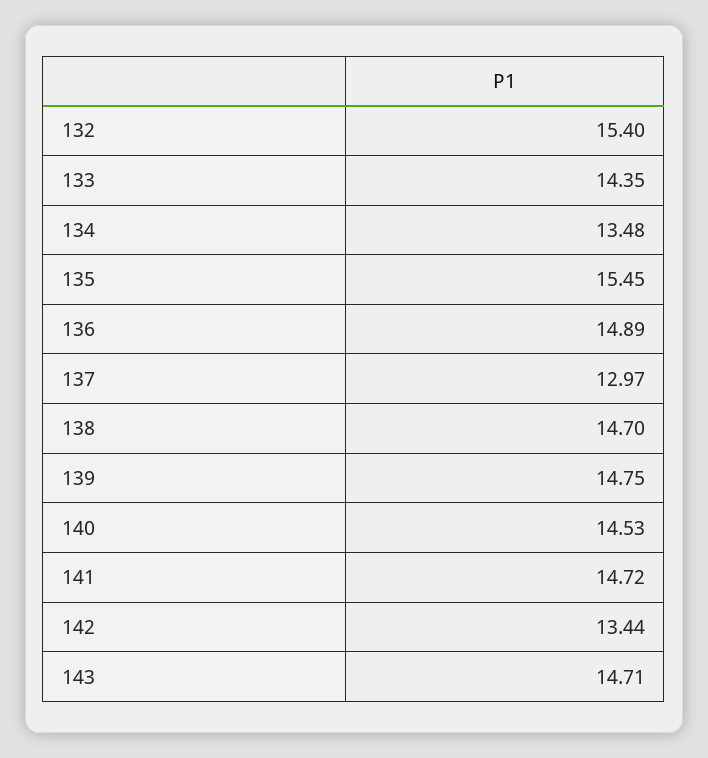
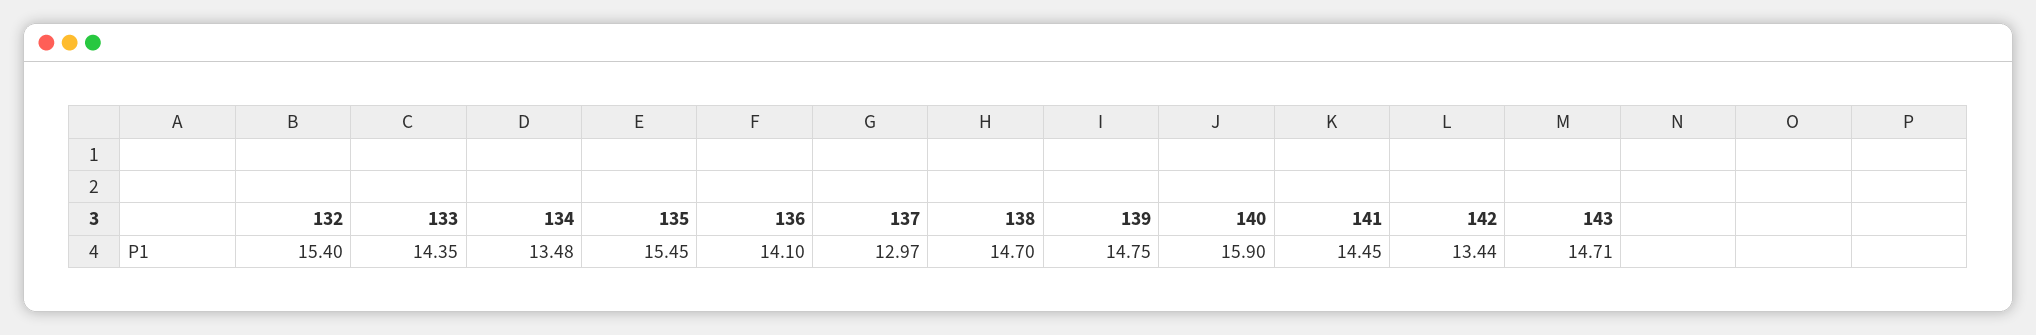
  {
    "132": 15.4,
    "133": 14.35,
    "134": 13.48,
    "135": 15.45,
-   "136": 14.89,
+   "136": 14.1,
    "137": 12.97,
    "138": 14.7,
    "139": 14.75,
-   "140": 14.53,
+   "140": 15.9,
-   "141": 14.72,
+   "141": 14.45,
    "142": 13.44,
    "143": 14.71
  }

